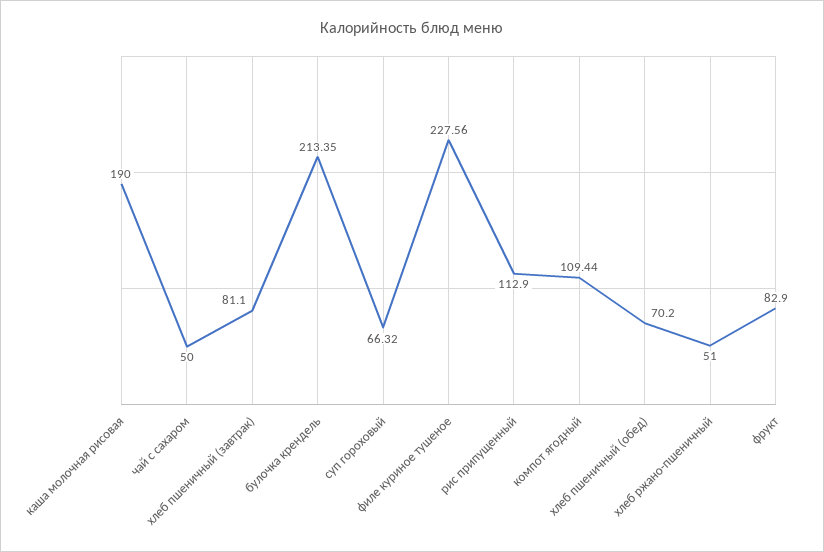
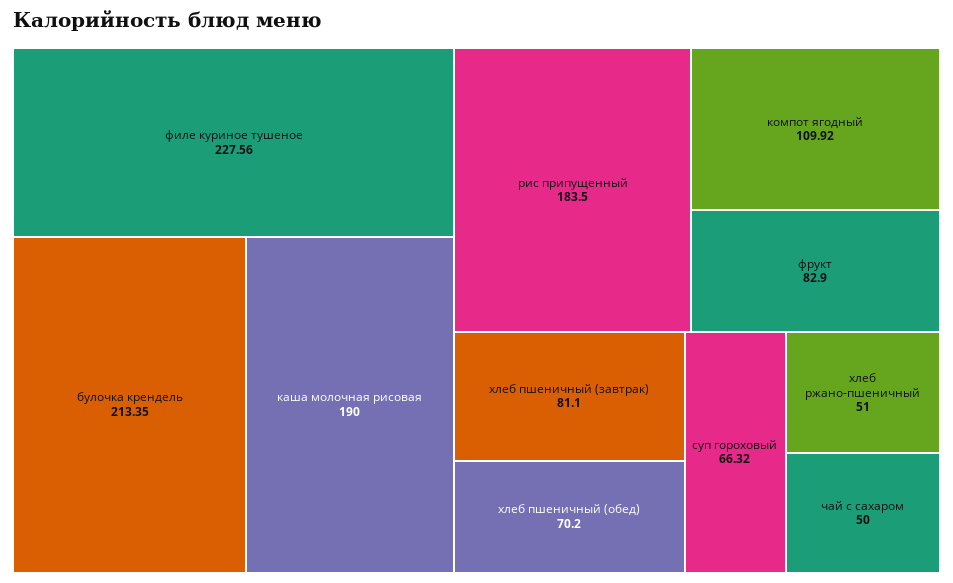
  {
    "каша молочная рисовая": 190,
    "чай с сахаром": 50,
    "хлеб пшеничный (завтрак)": 81.1,
    "булочка крендель": 213.35,
    "суп гороховый": 66.32,
    "филе куриное тушеное": 227.56,
-   "рис припущенный": 112.9,
+   "рис припущенный": 183.5,
-   "компот ягодный": 109.44,
+   "компот ягодный": 109.92,
    "хлеб пшеничный (обед)": 70.2,
    "хлеб ржано-пшеничный": 51,
    "фрукт": 82.9
  }

